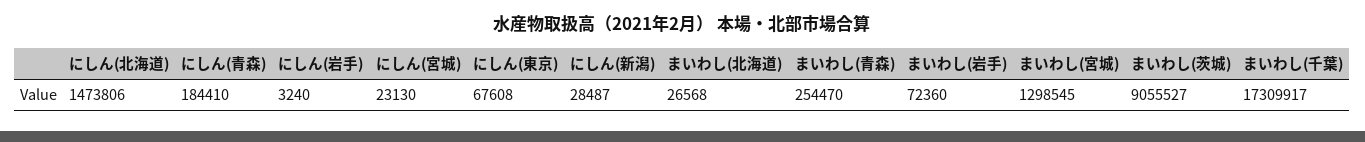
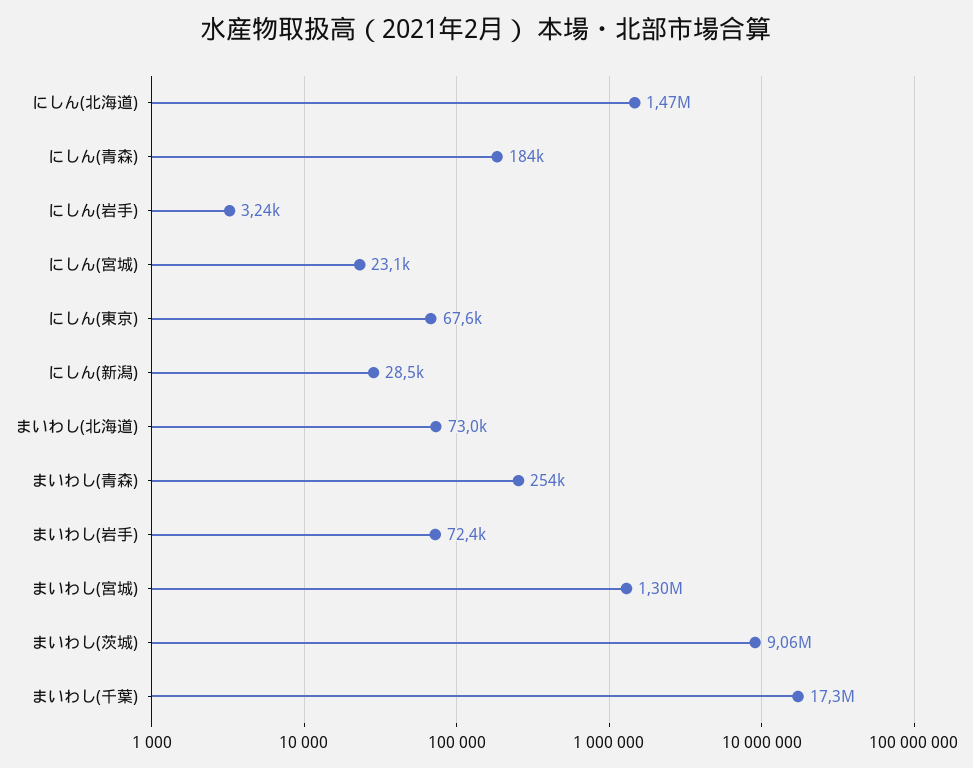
  {
    "にしん(北海道)": 1473806,
    "にしん(青森)": 184410,
    "にしん(岩手)": 3240,
    "にしん(宮城)": 23130,
    "にしん(東京)": 67608,
    "にしん(新潟)": 28487,
-   "まいわし(北海道)": 26568,
+   "まいわし(北海道)": 73000,
    "まいわし(青森)": 254470,
    "まいわし(岩手)": 72360,
    "まいわし(宮城)": 1298545,
    "まいわし(茨城)": 9055527,
    "まいわし(千葉)": 17309917
  }

